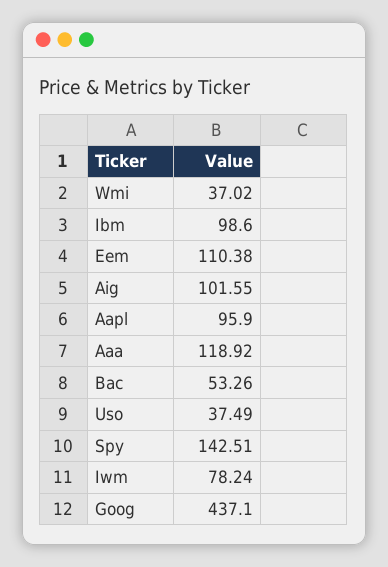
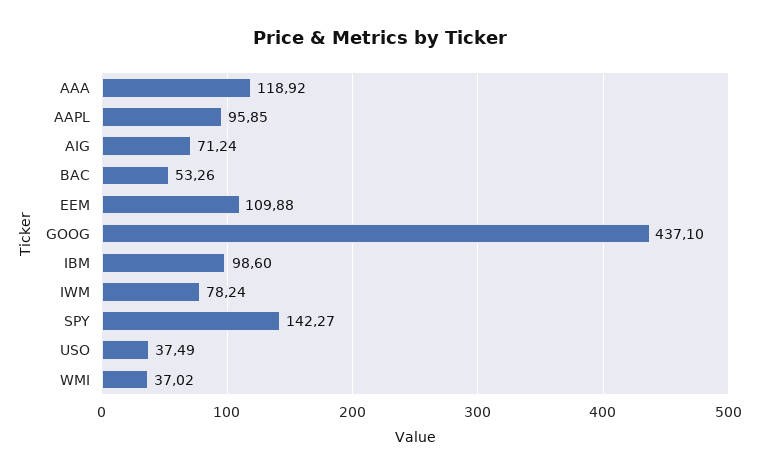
  {
    "Wmi": 37.02,
    "Ibm": 98.6,
-   "Eem": 110.38,
+   "Eem": 109.88,
-   "Aig": 101.55,
+   "Aig": 71.24,
-   "Aapl": 95.9,
+   "Aapl": 95.85,
    "Aaa": 118.92,
    "Bac": 53.26,
    "Uso": 37.49,
-   "Spy": 142.51,
+   "Spy": 142.27,
    "Iwm": 78.24,
    "Goog": 437.1
  }

